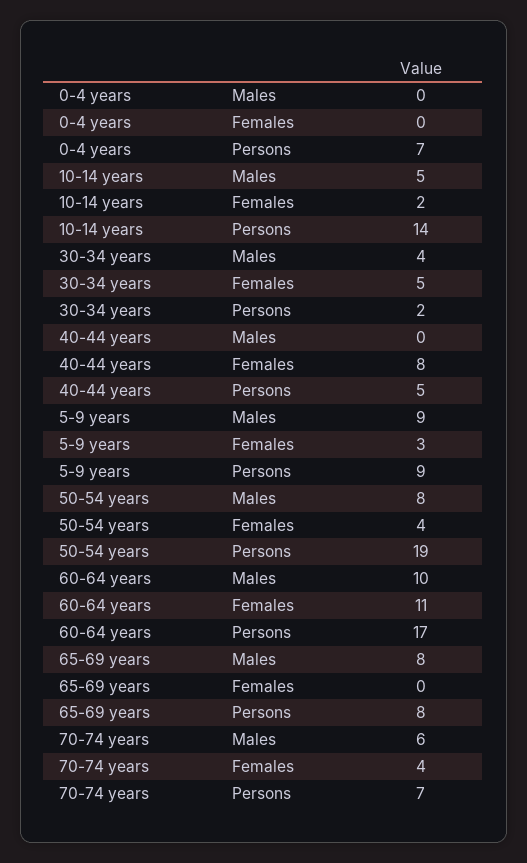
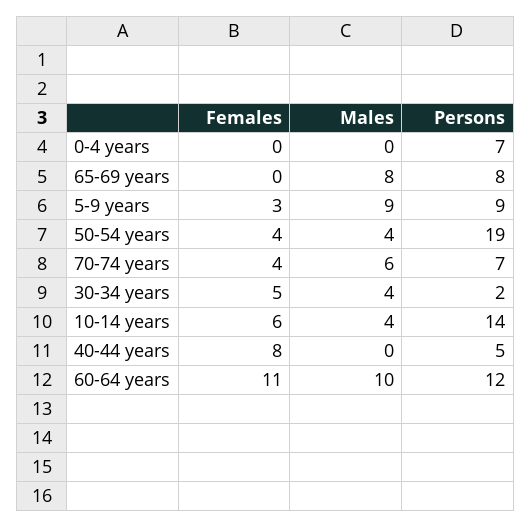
  {
    "0-4 years": {
      "Males": 0,
      "Females": 0,
      "Persons": 7
    },
    "10-14 years": {
-     "Males": 5,
+     "Males": 4,
-     "Females": 2,
+     "Females": 6,
      "Persons": 14
    },
    "30-34 years": {
      "Males": 4,
      "Females": 5,
      "Persons": 2
    },
    "40-44 years": {
      "Males": 0,
      "Females": 8,
      "Persons": 5
    },
    "5-9 years": {
      "Males": 9,
      "Females": 3,
      "Persons": 9
    },
    "50-54 years": {
-     "Males": 8,
+     "Males": 4,
      "Females": 4,
      "Persons": 19
    },
    "60-64 years": {
      "Males": 10,
      "Females": 11,
-     "Persons": 17
+     "Persons": 12
    },
    "65-69 years": {
      "Males": 8,
      "Females": 0,
      "Persons": 8
    },
    "70-74 years": {
      "Males": 6,
      "Females": 4,
      "Persons": 7
    }
  }

